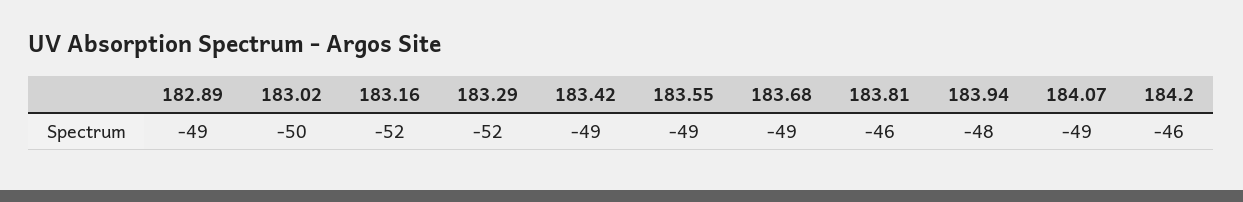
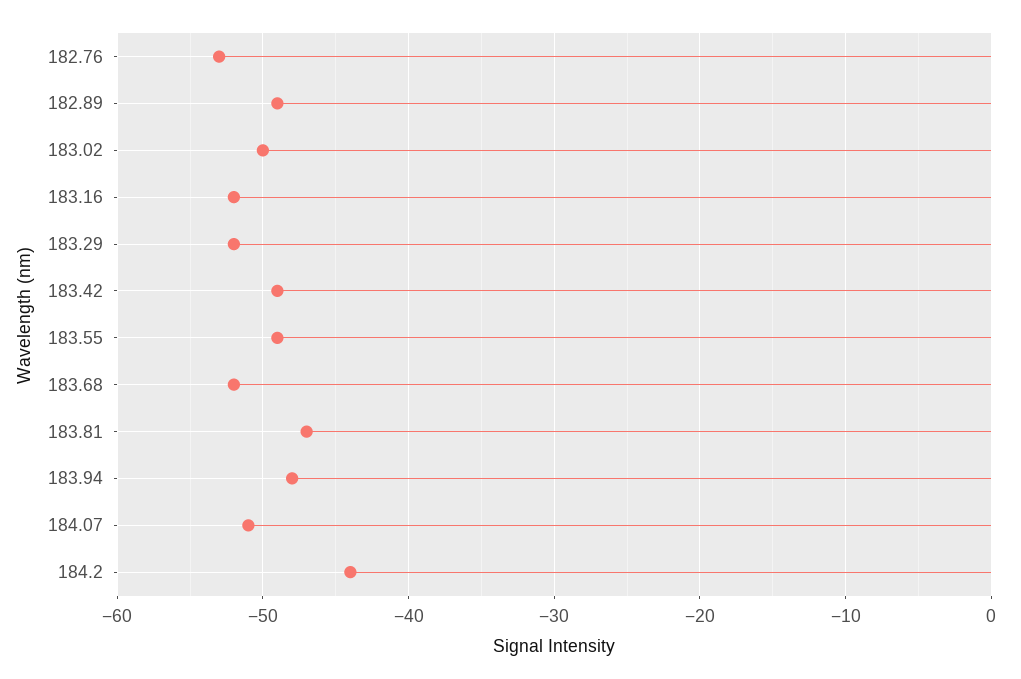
  {
    "182.89": -49,
    "183.02": -50,
    "183.16": -52,
    "183.29": -52,
    "183.42": -49,
    "183.55": -49,
-   "183.68": -49,
+   "183.68": -52,
-   "183.81": -46,
+   "183.81": -47,
    "183.94": -48,
-   "184.07": -49,
+   "184.07": -51,
-   "184.2": -46
+   "184.2": -44,
+   "182.76": -53
  }

